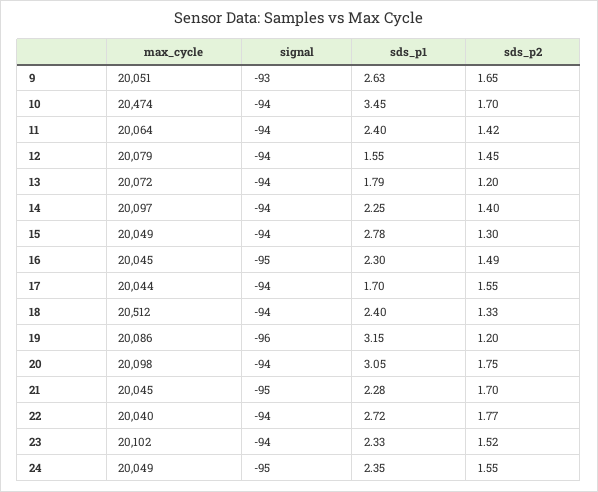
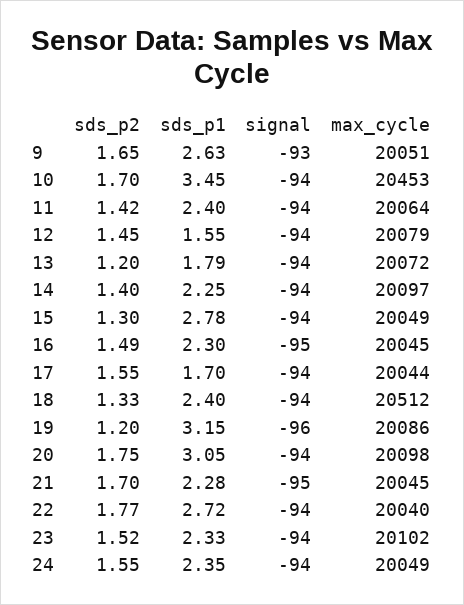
  {
    "max_cycle": {
      "9": 20051,
-     "10": 20474,
+     "10": 20453,
      "11": 20064,
      "12": 20079,
      "13": 20072,
      "14": 20097,
      "15": 20049,
      "16": 20045,
      "17": 20044,
      "18": 20512,
      "19": 20086,
      "20": 20098,
      "21": 20045,
      "22": 20040,
      "23": 20102,
      "24": 20049
    },
    "signal": {
      "9": -93,
      "10": -94,
      "11": -94,
      "12": -94,
      "13": -94,
      "14": -94,
      "15": -94,
      "16": -95,
      "17": -94,
      "18": -94,
      "19": -96,
      "20": -94,
      "21": -95,
      "22": -94,
      "23": -94,
-     "24": -95
+     "24": -94
    },
    "sds_p1": {
      "9": 2.63,
      "10": 3.45,
      "11": 2.4,
      "12": 1.55,
      "13": 1.79,
      "14": 2.25,
      "15": 2.78,
      "16": 2.3,
      "17": 1.7,
      "18": 2.4,
      "19": 3.15,
      "20": 3.05,
      "21": 2.28,
      "22": 2.72,
      "23": 2.33,
      "24": 2.35
    },
    "sds_p2": {
      "9": 1.65,
      "10": 1.7,
      "11": 1.42,
      "12": 1.45,
      "13": 1.2,
      "14": 1.4,
      "15": 1.3,
      "16": 1.49,
      "17": 1.55,
      "18": 1.33,
      "19": 1.2,
      "20": 1.75,
      "21": 1.7,
      "22": 1.77,
      "23": 1.52,
      "24": 1.55
    }
  }

